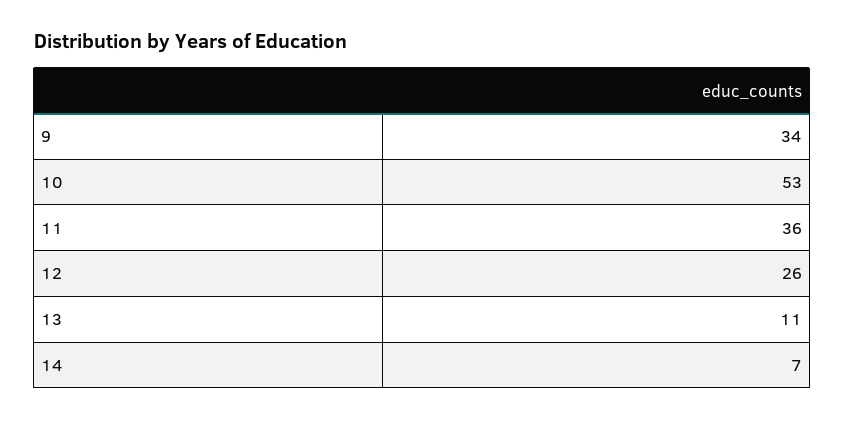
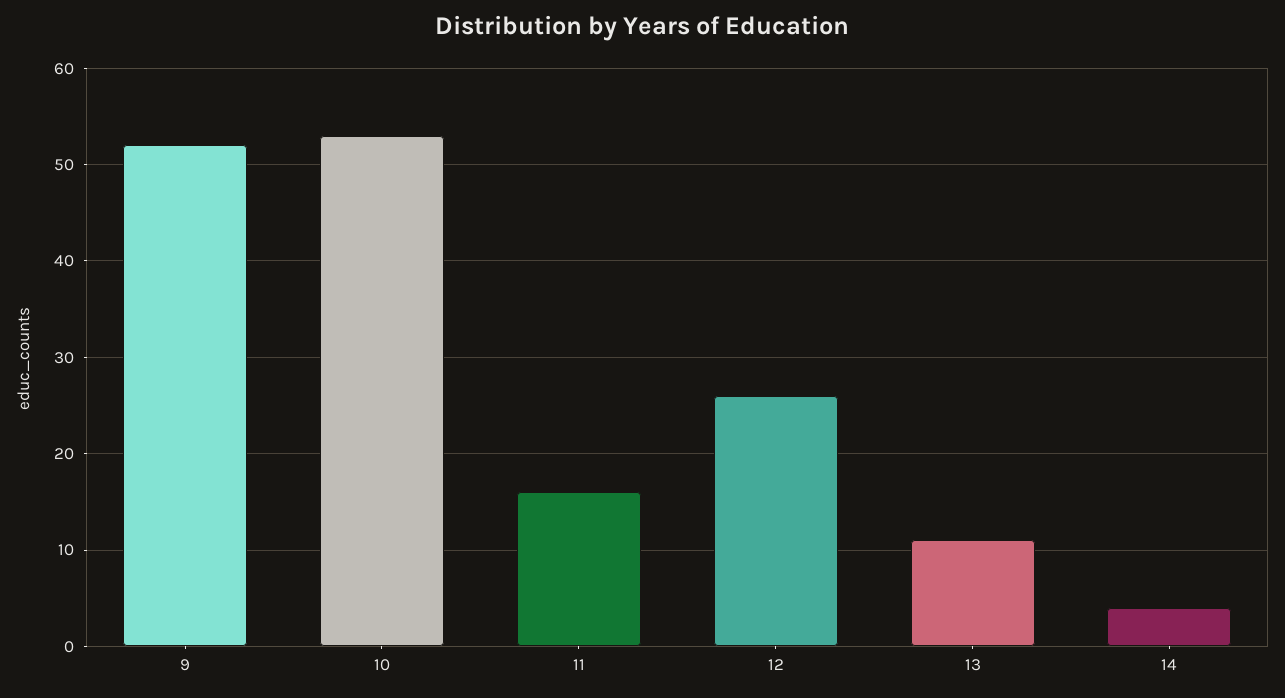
  {
-   "9": 34,
+   "9": 52,
    "10": 53,
-   "11": 36,
+   "11": 16,
    "12": 26,
    "13": 11,
-   "14": 7
+   "14": 4
  }

